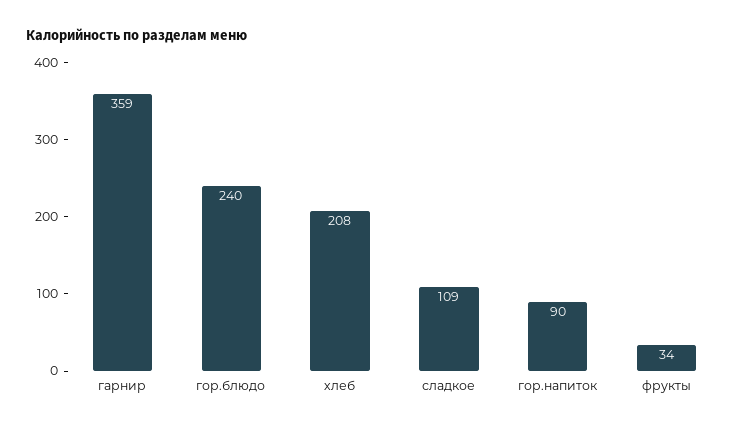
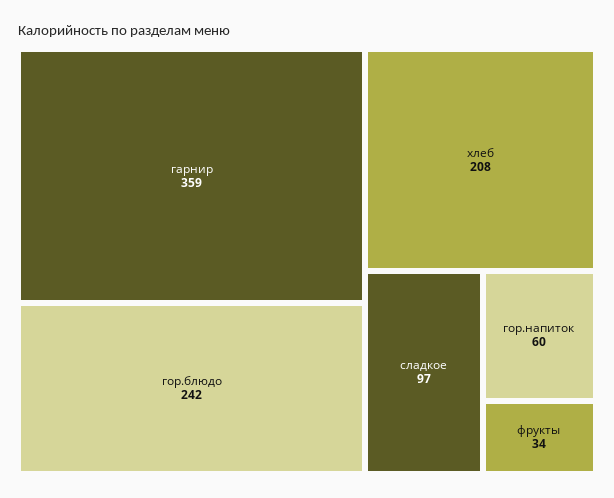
  {
    "гарнир": 359,
-   "гор.блюдо": 240,
+   "гор.блюдо": 242,
    "хлеб": 208,
-   "сладкое": 109,
+   "сладкое": 97,
-   "гор.напиток": 90,
+   "гор.напиток": 60,
    "фрукты": 34
  }

